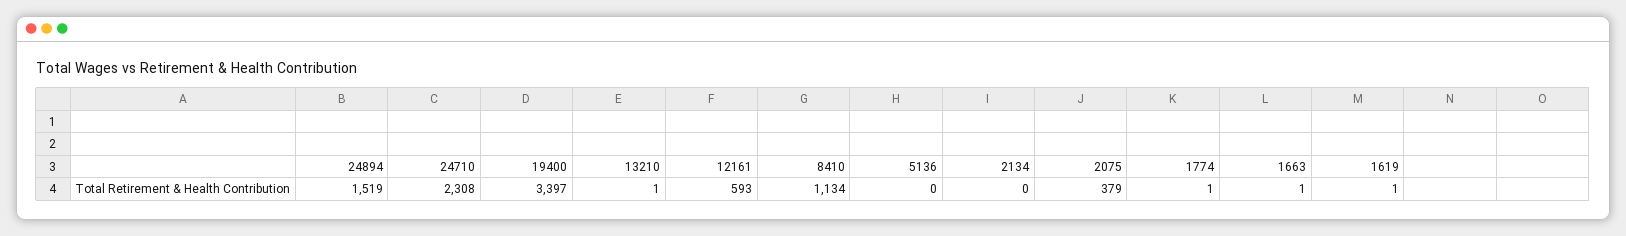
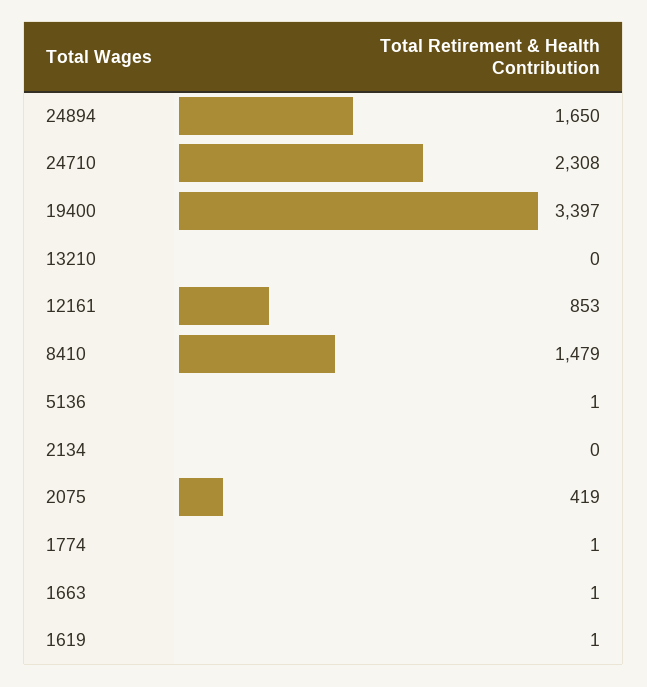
  {
-   "24894": 1519,
+   "24894": 1650,
    "24710": 2308,
    "19400": 3397,
-   "13210": 1,
+   "13210": 0,
-   "12161": 593,
+   "12161": 853,
-   "8410": 1134,
+   "8410": 1479,
-   "5136": 0,
+   "5136": 1,
    "2134": 0,
-   "2075": 379,
+   "2075": 419,
    "1774": 1,
    "1663": 1,
    "1619": 1
  }

